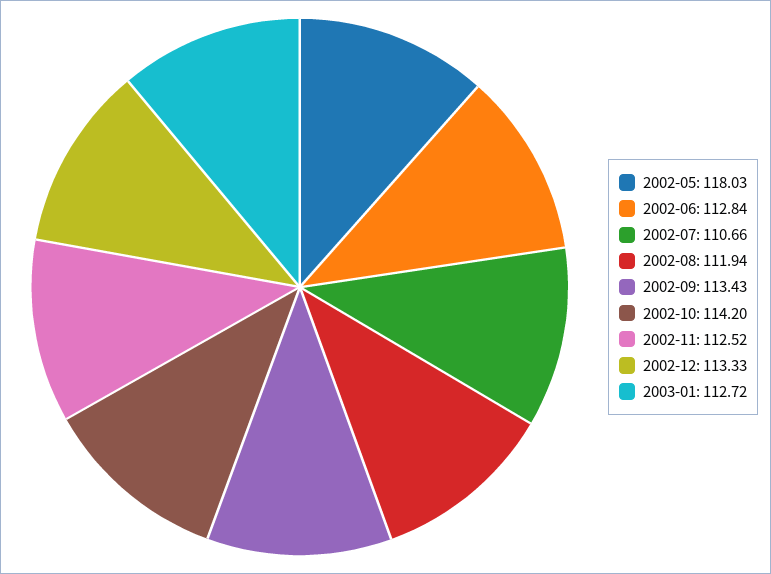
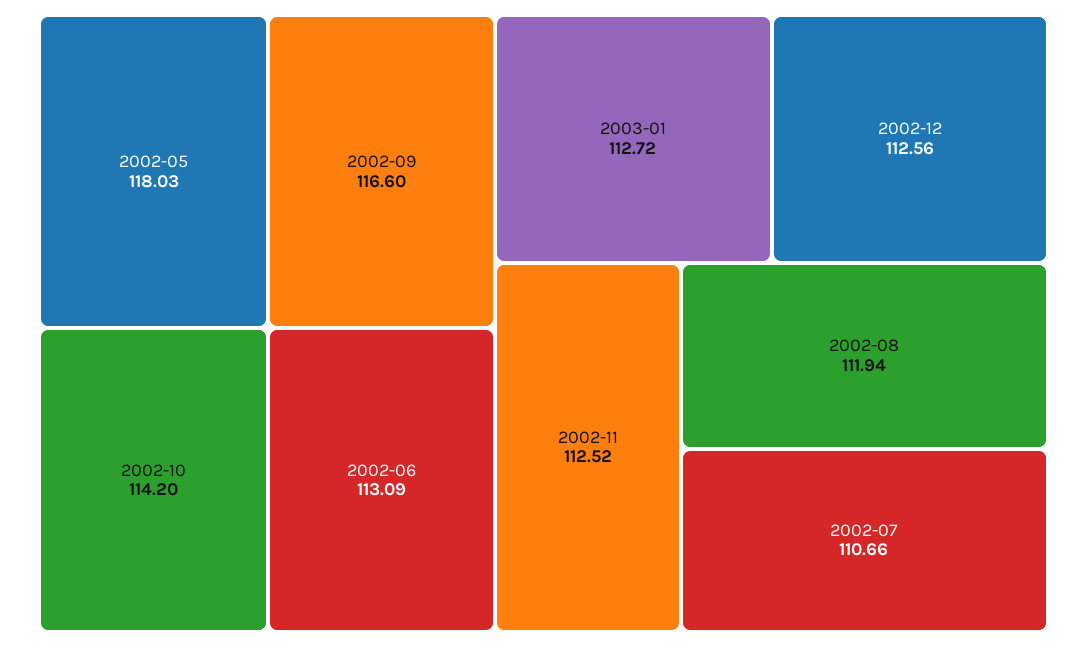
  {
    "2002-05": 118.03,
-   "2002-06": 112.84,
+   "2002-06": 113.09,
    "2002-07": 110.66,
    "2002-08": 111.94,
-   "2002-09": 113.43,
+   "2002-09": 116.6,
    "2002-10": 114.2,
    "2002-11": 112.52,
-   "2002-12": 113.33,
+   "2002-12": 112.56,
    "2003-01": 112.72
  }

